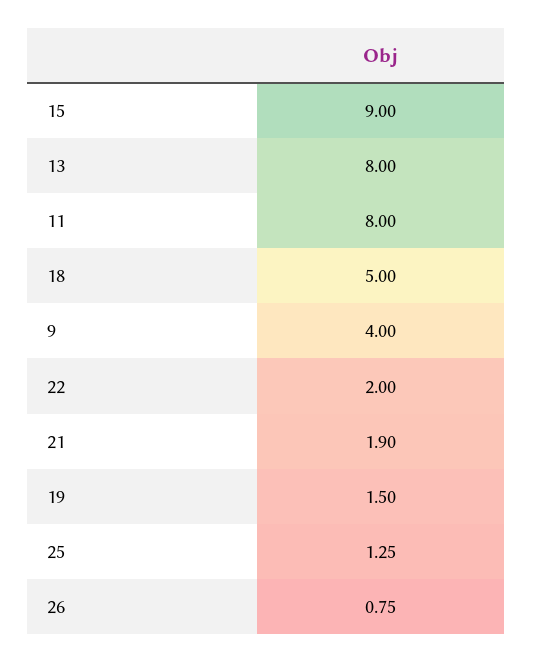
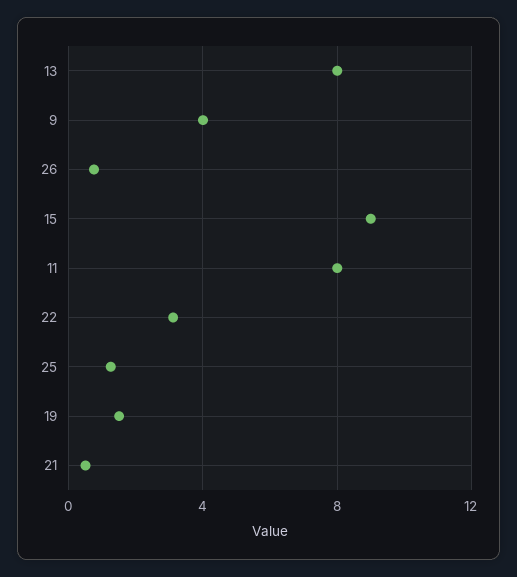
  {
    "15": 9,
    "13": 8,
    "11": 8,
-   "18": 5,
    "9": 4,
-   "22": 2,
+   "22": 3,
-   "21": 1.9,
+   "21": 0.5,
    "19": 1.5,
    "25": 1.25,
    "26": 0.75
  }

